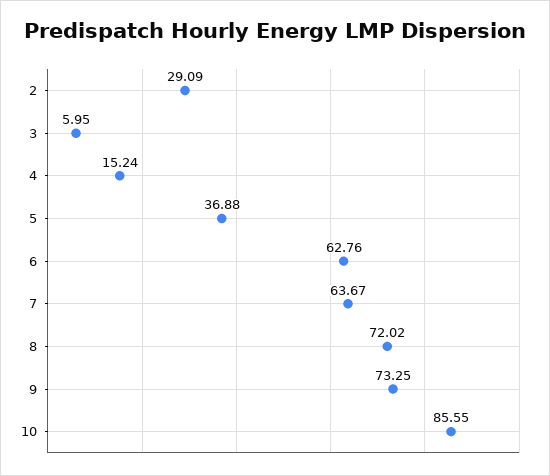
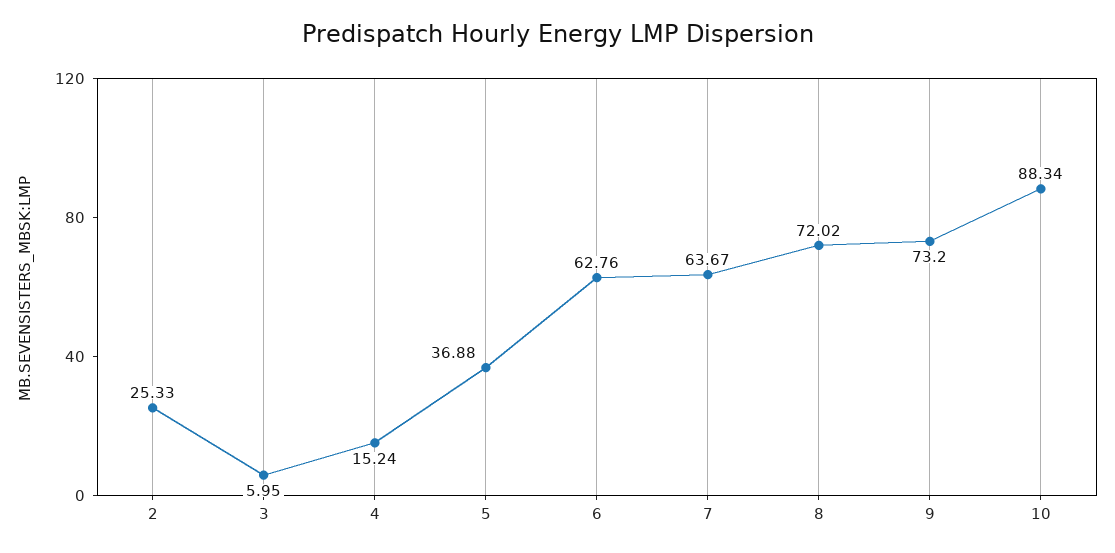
  {
-   "2": 29.09,
+   "2": 25.33,
    "3": 5.95,
    "4": 15.24,
    "5": 36.88,
    "6": 62.76,
    "7": 63.67,
    "8": 72.02,
-   "9": 73.25,
+   "9": 73.2,
-   "10": 85.55
+   "10": 88.34
  }

